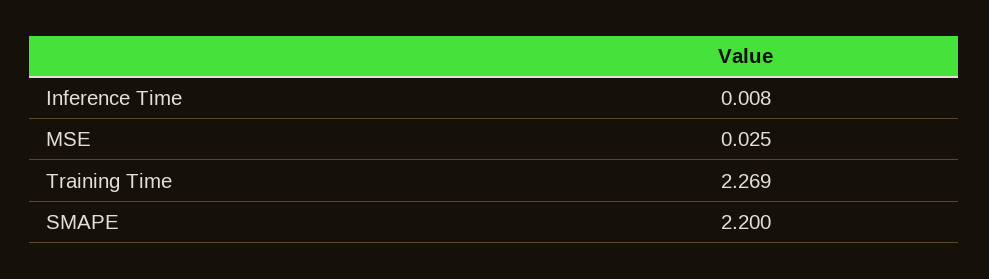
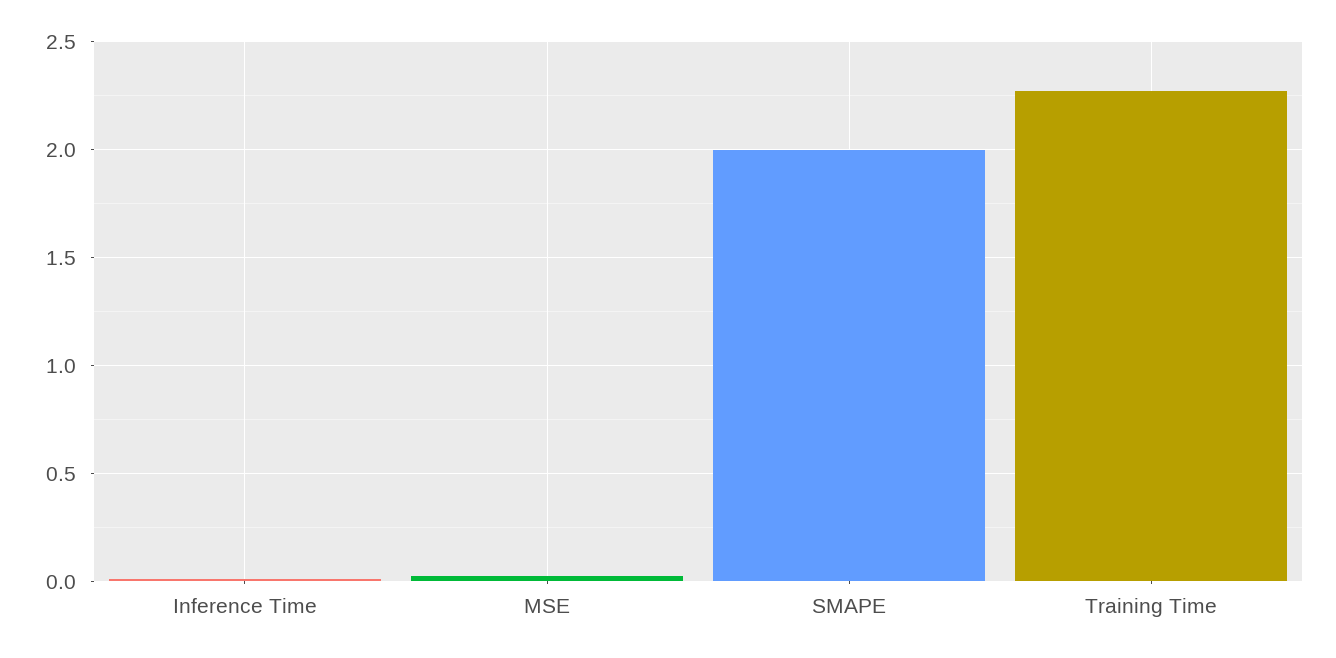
  {
    "Inference Time": 0.008,
    "MSE": 0.025,
    "Training Time": 2.269,
-   "SMAPE": 2.2
+   "SMAPE": 2
  }

